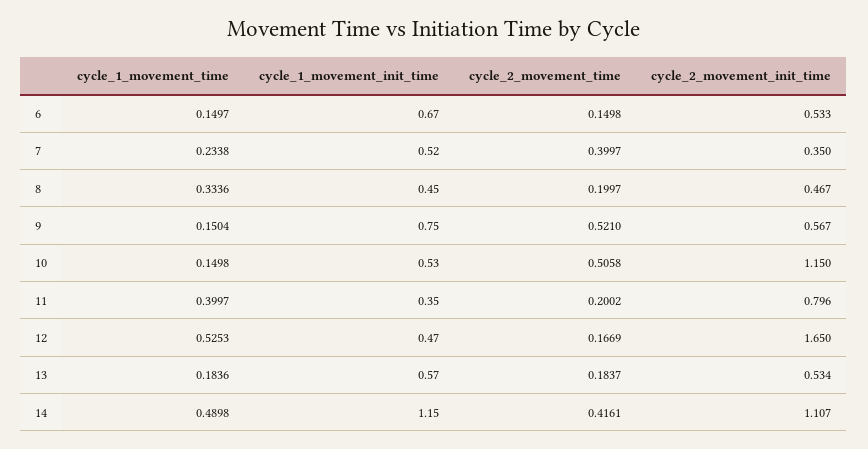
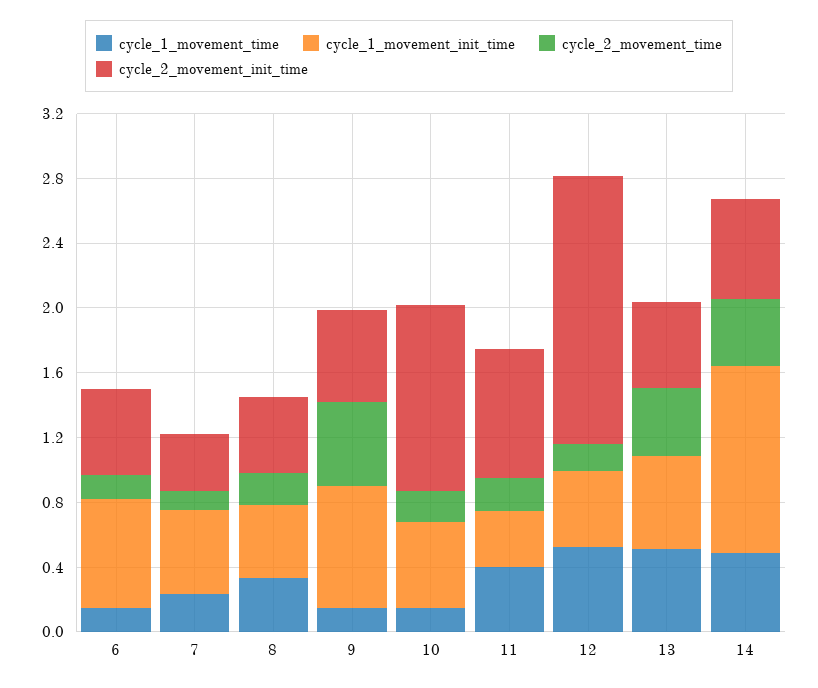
  {
    "cycle_1_movement_time": {
      "6": 0.1497,
      "7": 0.2338,
      "8": 0.3336,
      "9": 0.1504,
      "10": 0.1498,
      "11": 0.3997,
      "12": 0.5253,
-     "13": 0.1836,
+     "13": 0.5,
      "14": 0.4898
    },
    "cycle_1_movement_init_time": {
      "6": 0.67,
      "7": 0.52,
      "8": 0.45,
      "9": 0.75,
      "10": 0.53,
      "11": 0.35,
      "12": 0.47,
      "13": 0.57,
      "14": 1.15
    },
    "cycle_2_movement_time": {
      "6": 0.1498,
-     "7": 0.3997,
+     "7": 0.1,
      "8": 0.1997,
      "9": 0.521,
-     "10": 0.5058,
+     "10": 0.2,
      "11": 0.2002,
      "12": 0.1669,
-     "13": 0.1837,
+     "13": 0.4,
      "14": 0.4161
    },
    "cycle_2_movement_init_time": {
      "6": 0.533,
      "7": 0.35,
      "8": 0.467,
      "9": 0.567,
      "10": 1.15,
      "11": 0.796,
      "12": 1.65,
      "13": 0.534,
-     "14": 1.107
+     "14": 0.6
    }
  }

